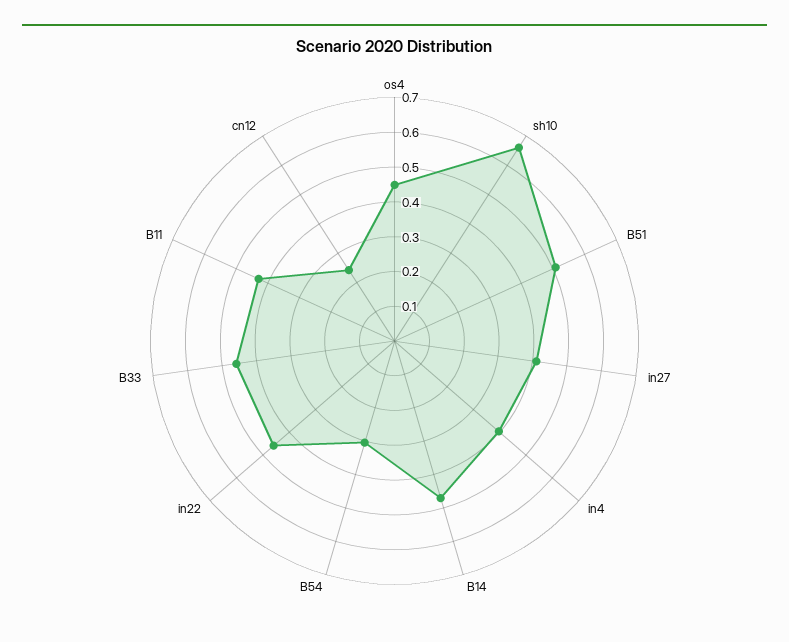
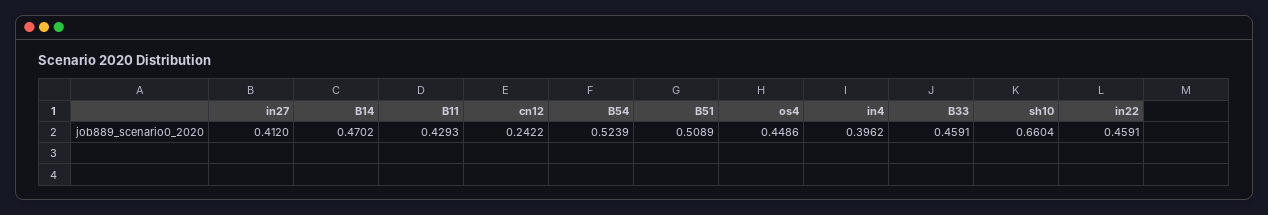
  {
    "os4": 0.4486,
    "sh10": 0.6604,
    "B51": 0.5089,
    "in27": 0.412,
    "in4": 0.3962,
    "B14": 0.4702,
-   "B54": 0.3,
+   "B54": 0.5239,
    "in22": 0.4591,
    "B33": 0.4591,
    "B11": 0.4293,
    "cn12": 0.2422
  }

